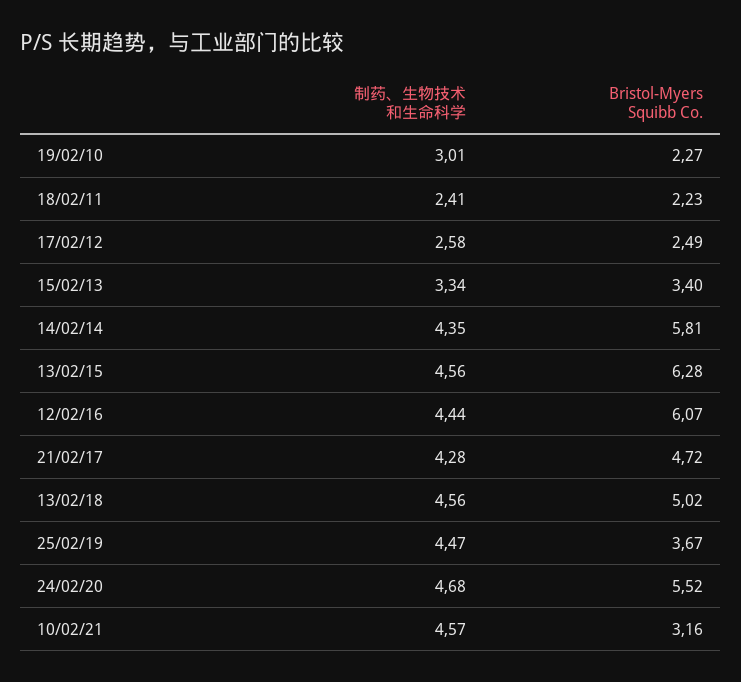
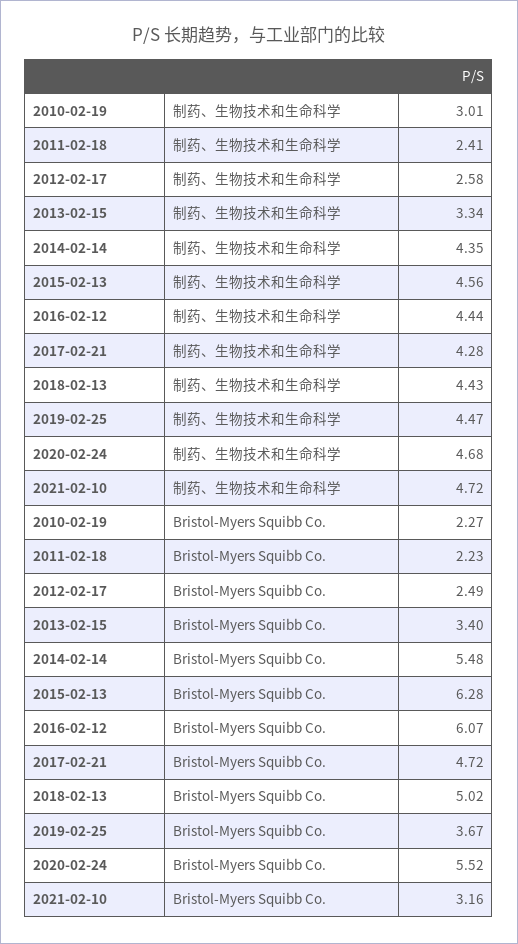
  {
    "制药、生物技术和生命科学": {
      "19/02/10": 3.01,
      "18/02/11": 2.41,
      "17/02/12": 2.58,
      "15/02/13": 3.34,
      "14/02/14": 4.35,
      "13/02/15": 4.56,
      "12/02/16": 4.44,
      "21/02/17": 4.28,
-     "13/02/18": 4.56,
+     "13/02/18": 4.43,
      "25/02/19": 4.47,
      "24/02/20": 4.68,
-     "10/02/21": 4.57
+     "10/02/21": 4.72
    },
    "Bristol-Myers Squibb Co.": {
      "19/02/10": 2.27,
      "18/02/11": 2.23,
      "17/02/12": 2.49,
      "15/02/13": 3.4,
-     "14/02/14": 5.81,
+     "14/02/14": 5.48,
      "13/02/15": 6.28,
      "12/02/16": 6.07,
      "21/02/17": 4.72,
      "13/02/18": 5.02,
      "25/02/19": 3.67,
      "24/02/20": 5.52,
      "10/02/21": 3.16
    }
  }

